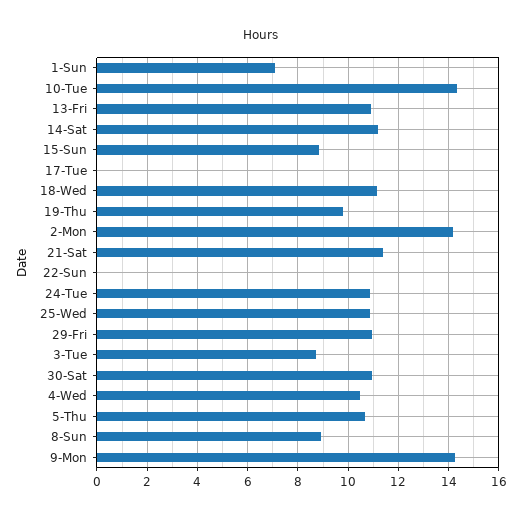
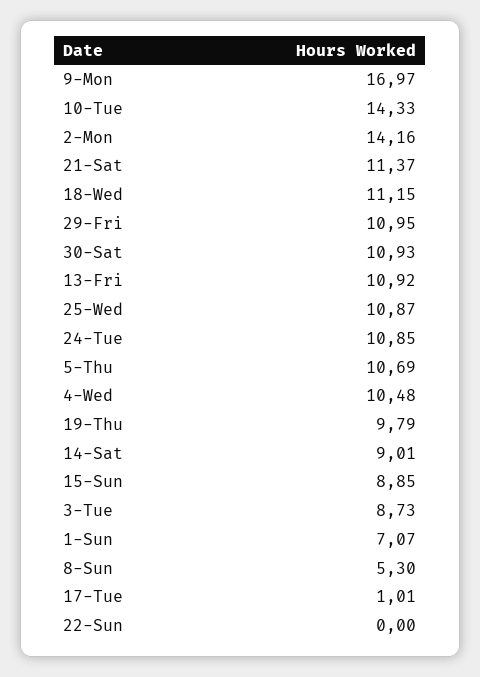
  {
    "1-Sun": 7.07,
    "10-Tue": 14.33,
    "13-Fri": 10.92,
-   "14-Sat": 11.25,
+   "14-Sat": 9.01,
    "15-Sun": 8.85,
-   "17-Tue": 0,
+   "17-Tue": 1.01,
    "18-Wed": 11.15,
    "19-Thu": 9.79,
    "2-Mon": 14.16,
    "21-Sat": 11.37,
    "22-Sun": 0,
    "24-Tue": 10.85,
    "25-Wed": 10.87,
    "29-Fri": 10.95,
    "3-Tue": 8.73,
    "30-Sat": 10.93,
    "4-Wed": 10.48,
    "5-Thu": 10.69,
-   "8-Sun": 9,
+   "8-Sun": 5.3,
-   "9-Mon": 14.25
+   "9-Mon": 16.97
  }

